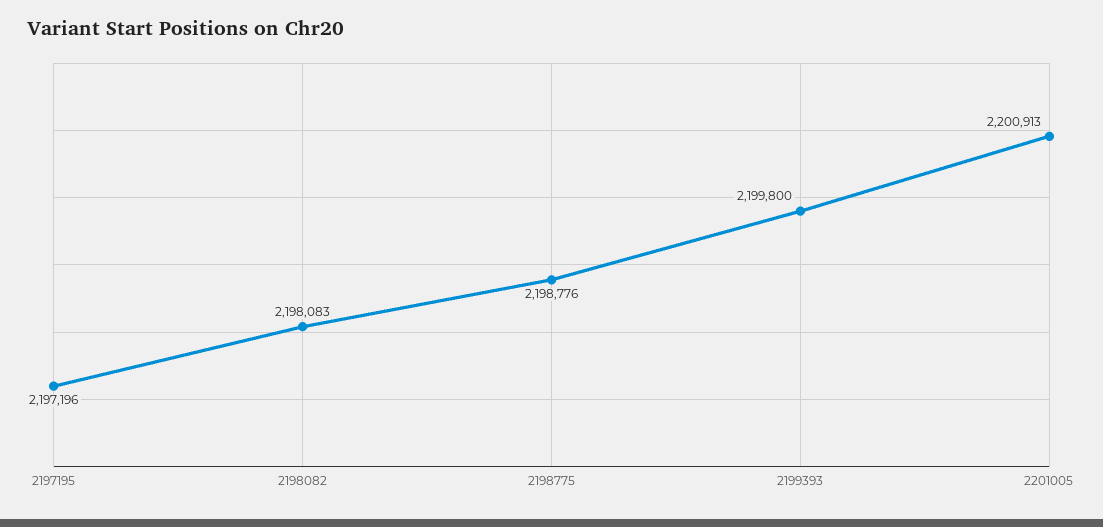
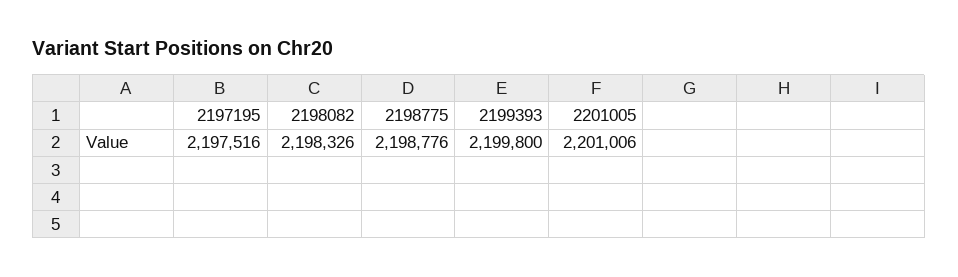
  {
-   "2197195": 2197196,
+   "2197195": 2197516,
-   "2198082": 2198083,
+   "2198082": 2198326,
    "2198775": 2198776,
    "2199393": 2199800,
-   "2201005": 2200913
+   "2201005": 2201006
  }

